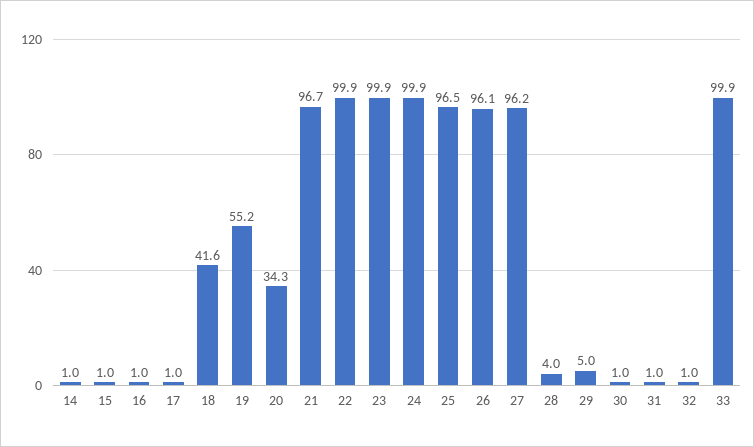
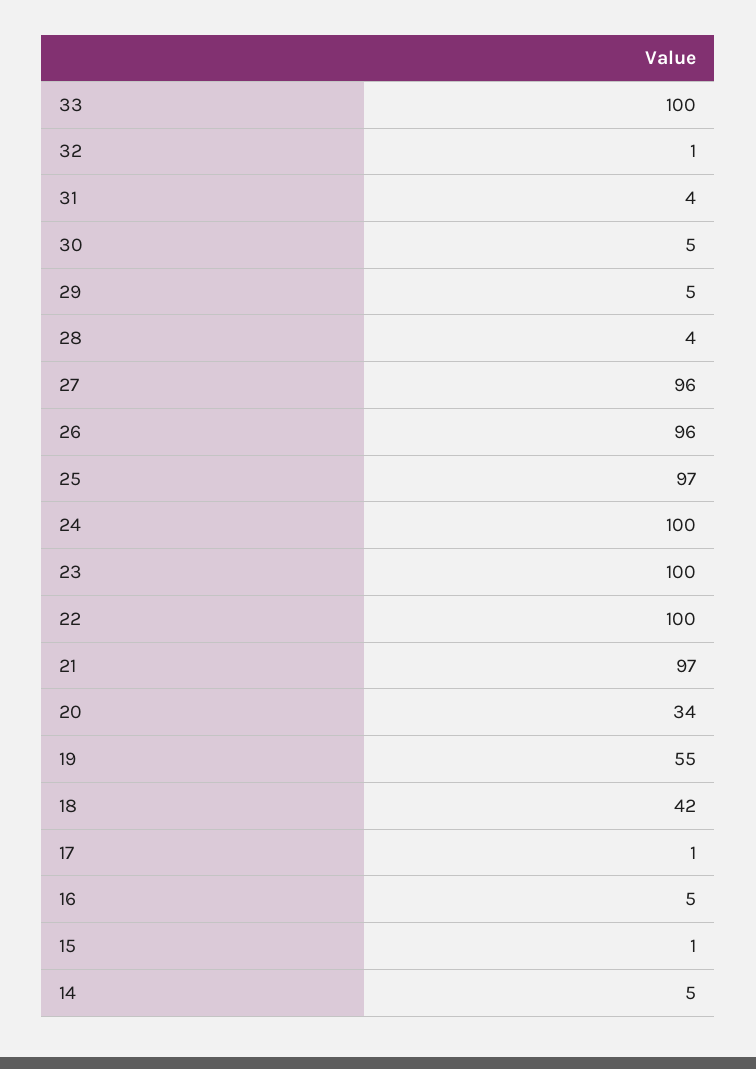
  {
-   "14": 1,
+   "14": 5,
    "15": 1,
-   "16": 1,
+   "16": 5,
    "17": 1,
    "18": 41.6,
    "19": 55.2,
    "20": 34.3,
    "21": 96.7,
    "22": 99.9,
    "23": 99.9,
    "24": 99.9,
    "25": 96.5,
    "26": 96.1,
    "27": 96.2,
    "28": 4,
    "29": 5,
-   "30": 1,
+   "30": 5,
-   "31": 1,
+   "31": 4,
    "32": 1,
    "33": 99.9
  }

